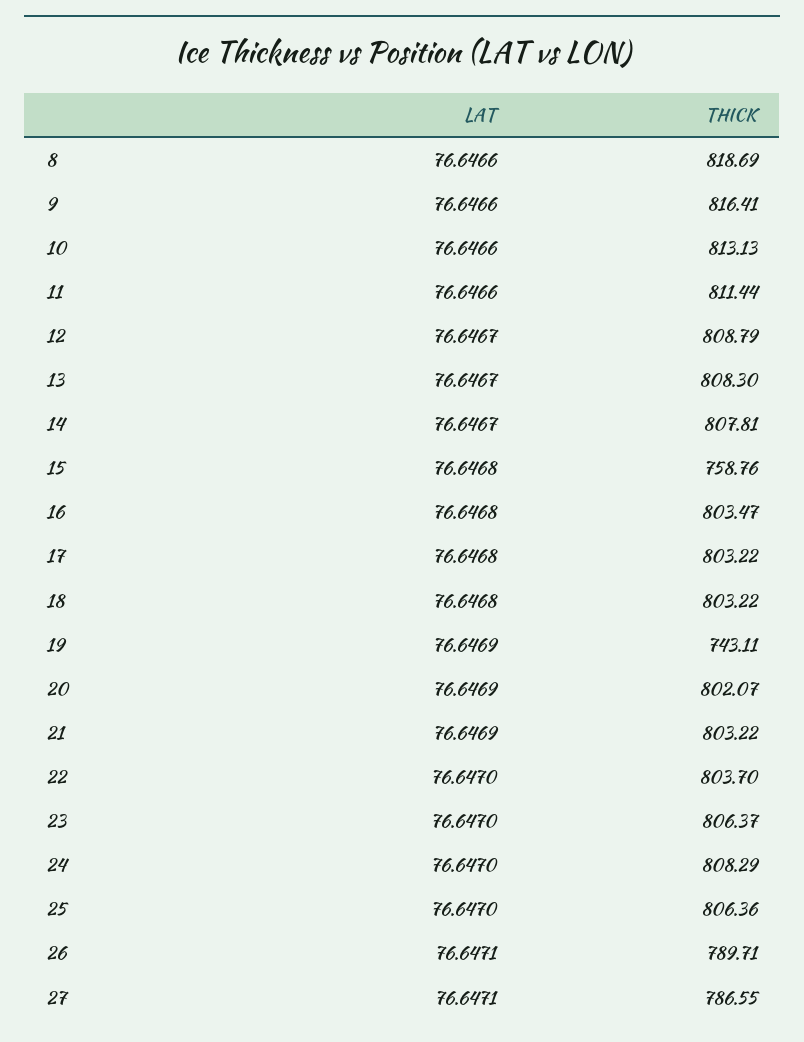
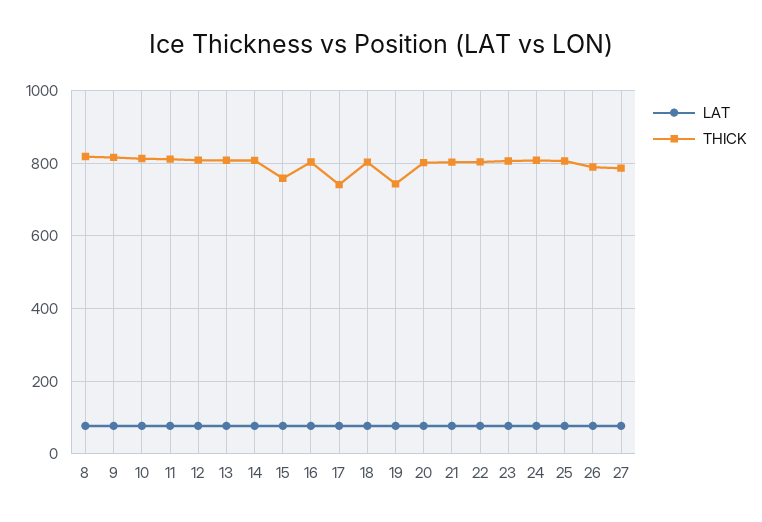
  {
    "LAT": {
      "8": 76.6466,
      "9": 76.6466,
      "10": 76.6466,
      "11": 76.6466,
      "12": 76.6467,
      "13": 76.6467,
      "14": 76.6467,
      "15": 76.6468,
      "16": 76.6468,
      "17": 76.6468,
      "18": 76.6468,
      "19": 76.6469,
      "20": 76.6469,
      "21": 76.6469,
      "22": 76.647,
      "23": 76.647,
      "24": 76.647,
      "25": 76.647,
      "26": 76.6471,
      "27": 76.6471
    },
    "THICK": {
      "8": 818.69,
      "9": 816.41,
      "10": 813.13,
      "11": 811.44,
      "12": 808.79,
      "13": 808.3,
      "14": 807.81,
      "15": 758.76,
      "16": 803.47,
-     "17": 803.22,
+     "17": 740,
      "18": 803.22,
      "19": 743.11,
      "20": 802.07,
      "21": 803.22,
      "22": 803.7,
      "23": 806.37,
      "24": 808.29,
      "25": 806.36,
      "26": 789.71,
      "27": 786.55
    }
  }

